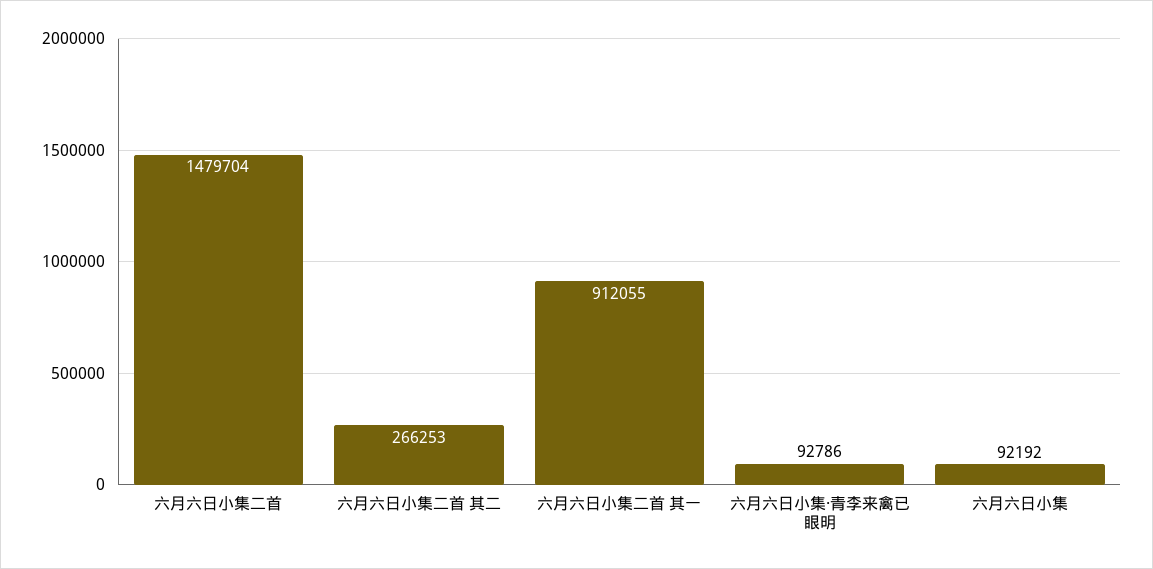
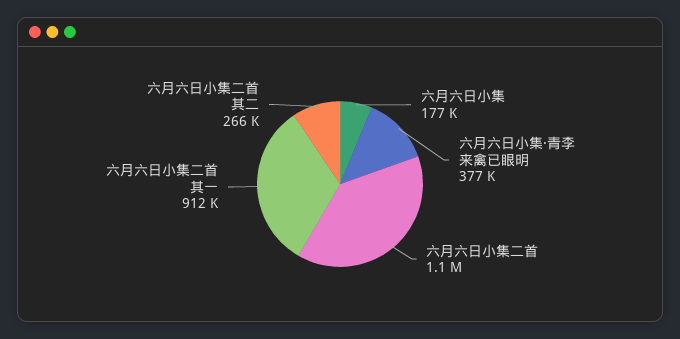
  {
-   "六月六日小集二首": 1479704,
+   "六月六日小集二首": 1100000,
    "六月六日小集二首 其二": 266253,
    "六月六日小集二首 其一": 912055,
-   "六月六日小集·青李来禽已眼明": 92786,
+   "六月六日小集·青李来禽已眼明": 377000,
-   "六月六日小集": 92192
+   "六月六日小集": 177000
  }

